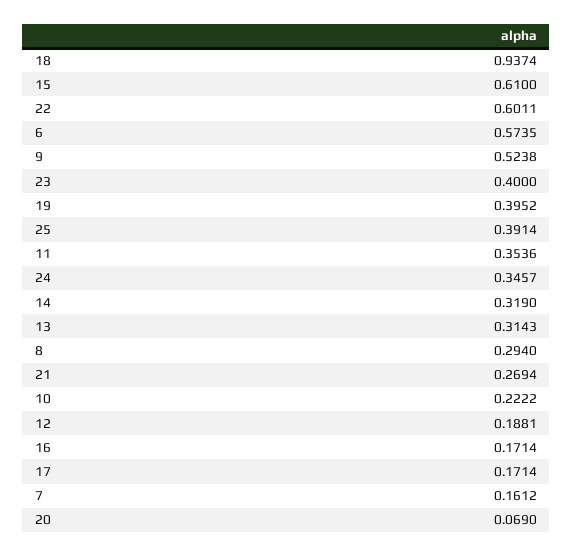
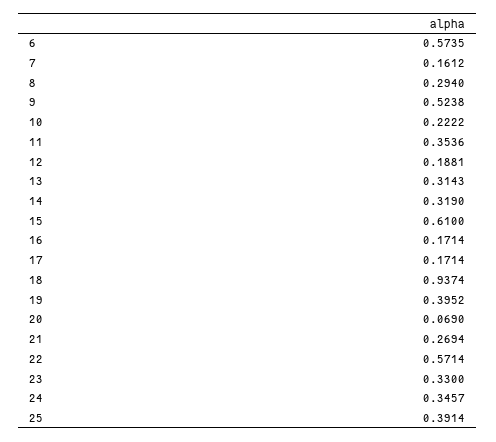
  {
    "18": 0.9374,
    "15": 0.61,
-   "22": 0.6011,
+   "22": 0.5714,
    "6": 0.5735,
    "9": 0.5238,
-   "23": 0.4,
+   "23": 0.33,
    "19": 0.3952,
    "25": 0.3914,
    "11": 0.3536,
    "24": 0.3457,
    "14": 0.319,
    "13": 0.3143,
    "8": 0.294,
    "21": 0.2694,
    "10": 0.2222,
    "12": 0.1881,
    "16": 0.1714,
    "17": 0.1714,
    "7": 0.1612,
    "20": 0.069
  }

